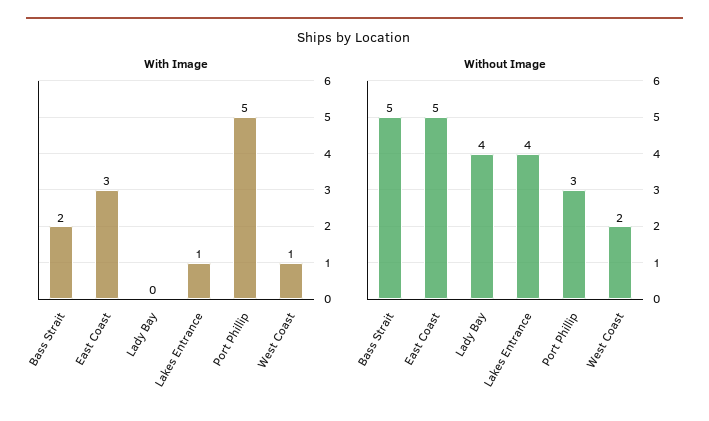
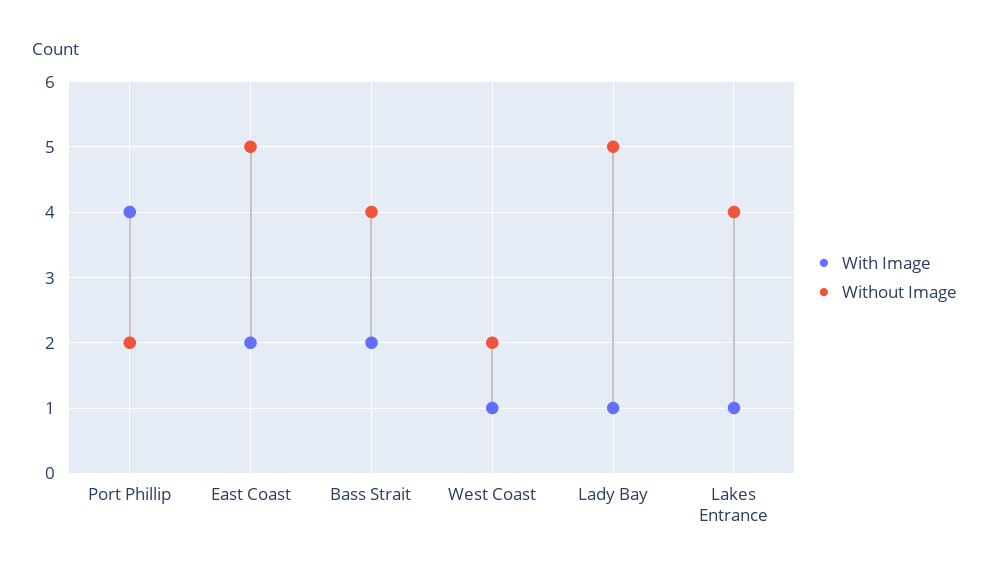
  {
    "With Image": {
      "Bass Strait": 2,
-     "East Coast": 3,
+     "East Coast": 2,
-     "Lady Bay": 0,
+     "Lady Bay": 1,
      "Lakes Entrance": 1,
-     "Port Phillip": 5,
+     "Port Phillip": 4,
      "West Coast": 1
    },
    "Without Image": {
-     "Bass Strait": 5,
+     "Bass Strait": 4,
      "East Coast": 5,
-     "Lady Bay": 4,
+     "Lady Bay": 5,
      "Lakes Entrance": 4,
-     "Port Phillip": 3,
+     "Port Phillip": 2,
      "West Coast": 2
    }
  }

